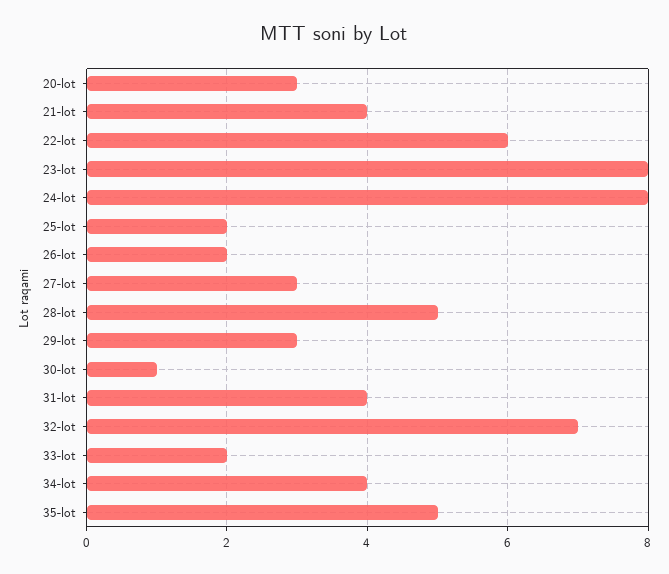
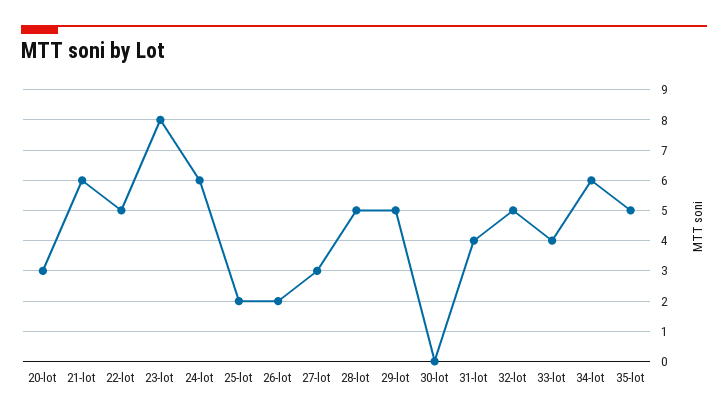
  {
    "20-lot": 3,
-   "21-lot": 4,
+   "21-lot": 6,
-   "22-lot": 6,
+   "22-lot": 5,
    "23-lot": 8,
-   "24-lot": 8,
+   "24-lot": 6,
    "25-lot": 2,
    "26-lot": 2,
    "27-lot": 3,
    "28-lot": 5,
-   "29-lot": 3,
+   "29-lot": 5,
-   "30-lot": 1,
+   "30-lot": 0,
    "31-lot": 4,
-   "32-lot": 7,
+   "32-lot": 5,
-   "33-lot": 2,
+   "33-lot": 4,
-   "34-lot": 4,
+   "34-lot": 6,
    "35-lot": 5
  }

